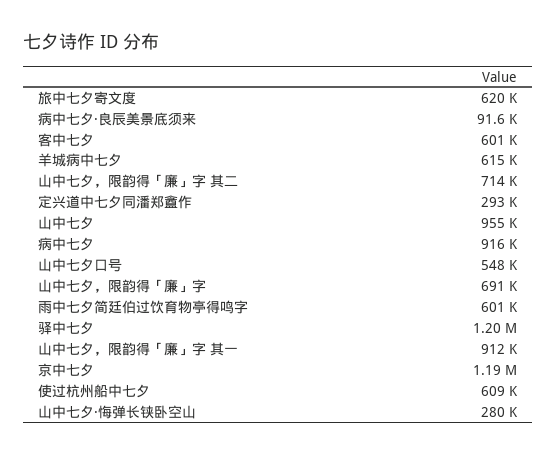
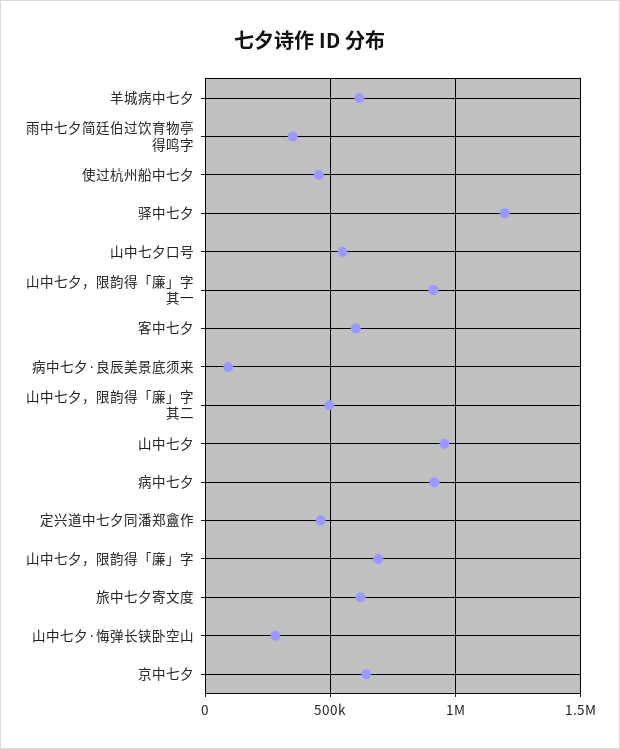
  {
    "旅中七夕寄文度": 620000,
    "病中七夕·良辰美景底须来": 91600,
    "客中七夕": 601000,
    "羊城病中七夕": 615000,
-   "山中七夕，限韵得「廉」字 其二": 714000,
+   "山中七夕，限韵得「廉」字 其二": 500000,
-   "定兴道中七夕同潘郑盦作": 293000,
+   "定兴道中七夕同潘郑盦作": 450000,
    "山中七夕": 955000,
    "病中七夕": 916000,
    "山中七夕口号": 548000,
    "山中七夕，限韵得「廉」字": 691000,
-   "雨中七夕简廷伯过饮育物亭得鸣字": 601000,
+   "雨中七夕简廷伯过饮育物亭得鸣字": 350000,
    "驿中七夕": 1200000,
    "山中七夕，限韵得「廉」字 其一": 912000,
-   "京中七夕": 1190000,
+   "京中七夕": 650000,
-   "使过杭州船中七夕": 609000,
+   "使过杭州船中七夕": 450000,
    "山中七夕·悔弹长铗卧空山": 280000
  }

